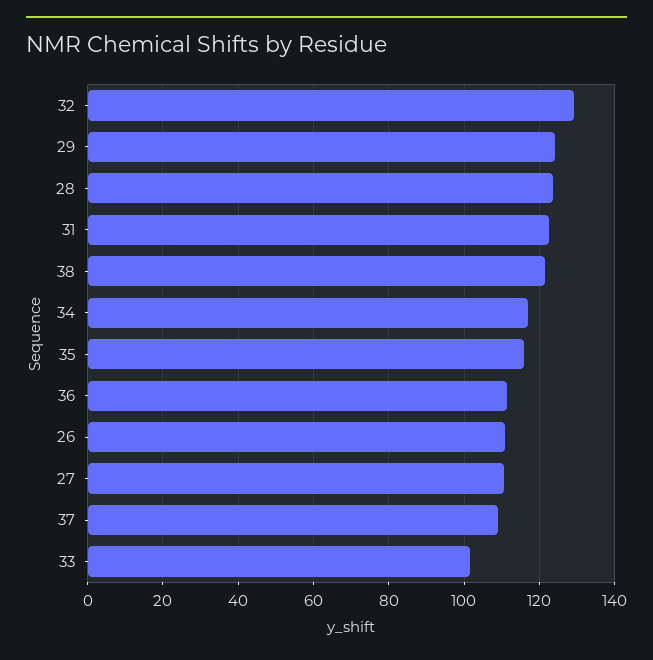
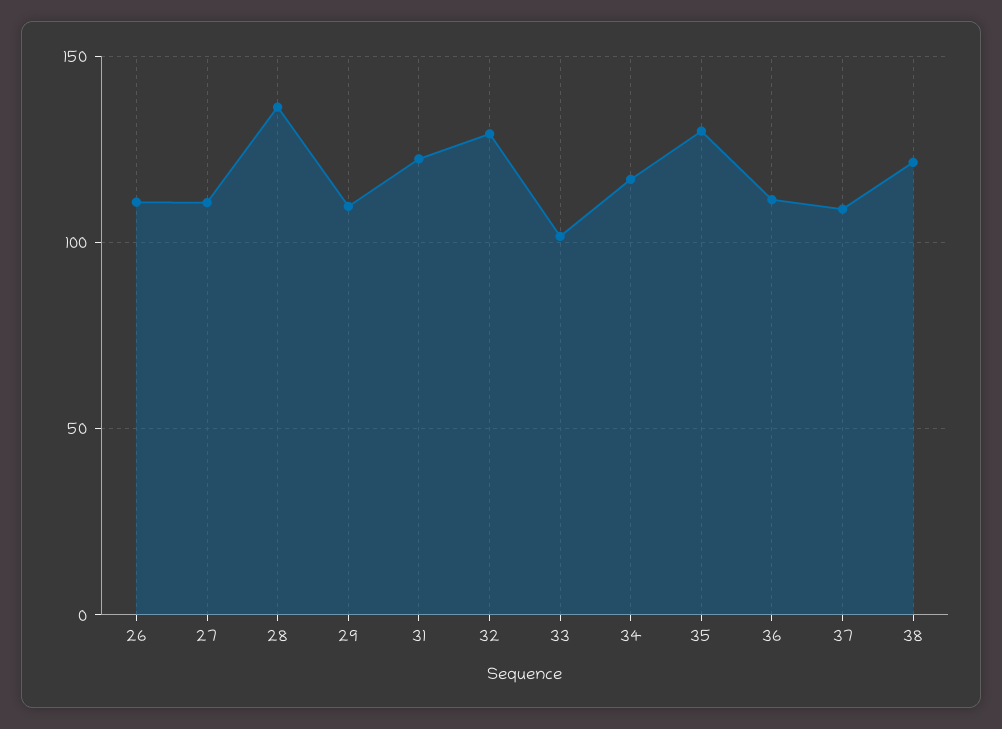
  {
    "32": 130,
-   "29": 124,
+   "29": 110,
-   "28": 124,
+   "28": 135,
    "31": 122,
    "38": 122,
    "34": 116,
-   "35": 116,
+   "35": 130,
    "36": 112,
    "26": 110,
    "27": 110,
    "37": 108,
    "33": 102
  }

